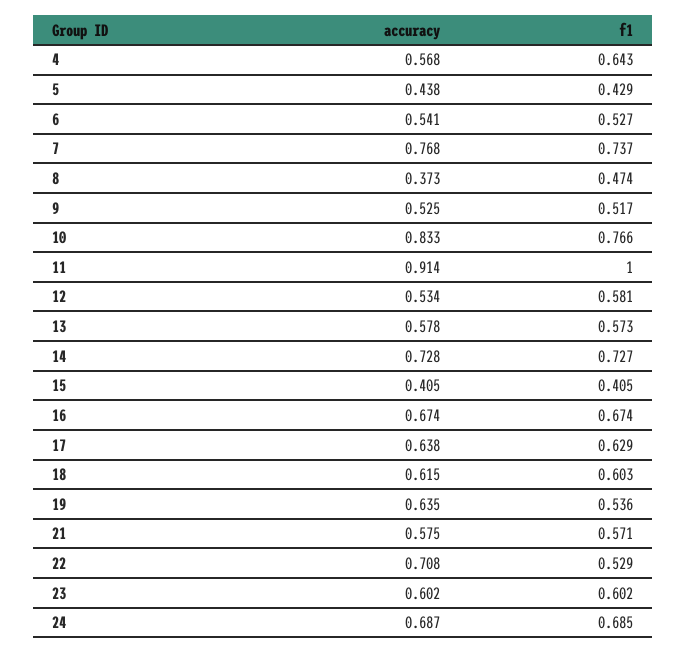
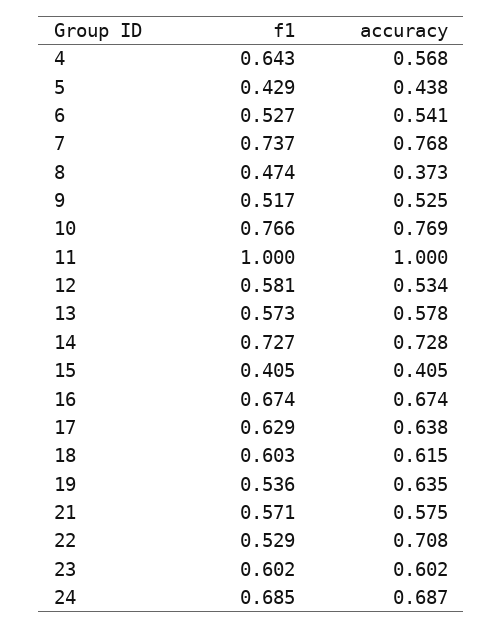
  {
    "accuracy": {
      "4": 0.568,
      "5": 0.438,
      "6": 0.541,
      "7": 0.768,
      "8": 0.373,
      "9": 0.525,
-     "10": 0.833,
+     "10": 0.769,
-     "11": 0.914,
+     "11": 1,
      "12": 0.534,
      "13": 0.578,
      "14": 0.728,
      "15": 0.405,
      "16": 0.674,
      "17": 0.638,
      "18": 0.615,
      "19": 0.635,
      "21": 0.575,
      "22": 0.708,
      "23": 0.602,
      "24": 0.687
    },
    "f1": {
      "4": 0.643,
      "5": 0.429,
      "6": 0.527,
      "7": 0.737,
      "8": 0.474,
      "9": 0.517,
      "10": 0.766,
      "11": 1,
      "12": 0.581,
      "13": 0.573,
      "14": 0.727,
      "15": 0.405,
      "16": 0.674,
      "17": 0.629,
      "18": 0.603,
      "19": 0.536,
      "21": 0.571,
      "22": 0.529,
      "23": 0.602,
      "24": 0.685
    }
  }

